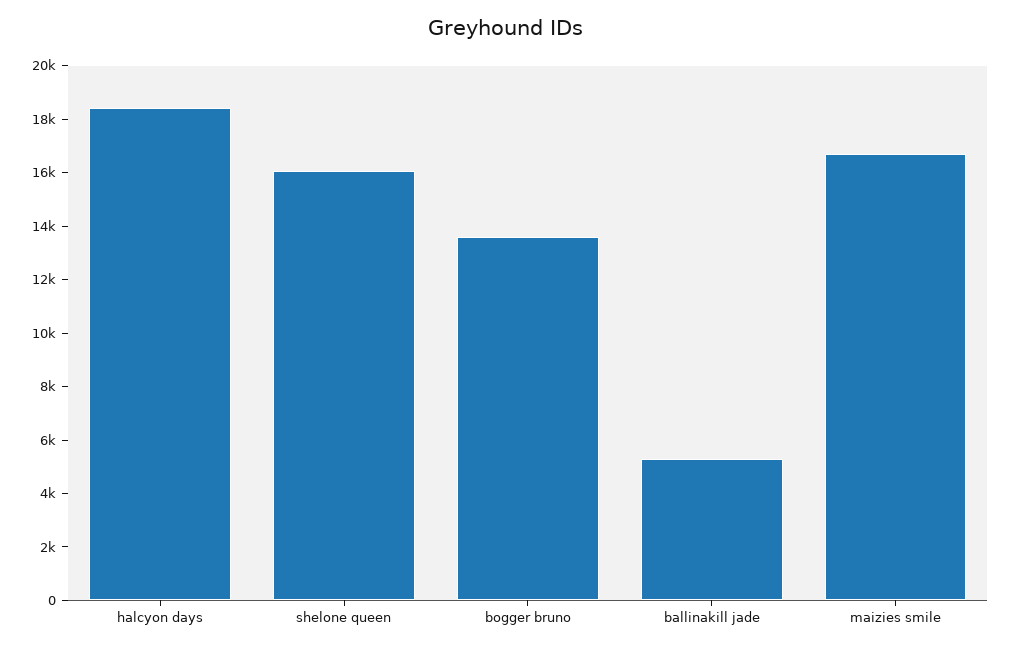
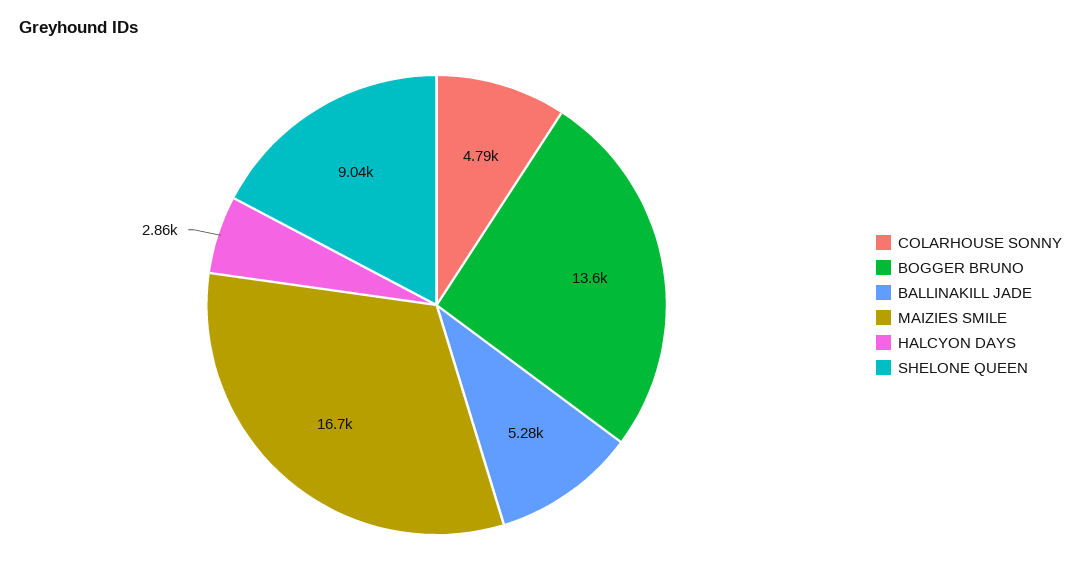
  {
-   "halcyon days": 18500,
+   "halcyon days": 2860,
-   "shelone queen": 16000,
+   "shelone queen": 9040,
    "bogger bruno": 13600,
    "ballinakill jade": 5280,
-   "maizies smile": 16700
+   "maizies smile": 16700,
+   "COLARHOUSE SONNY": 4790
  }

